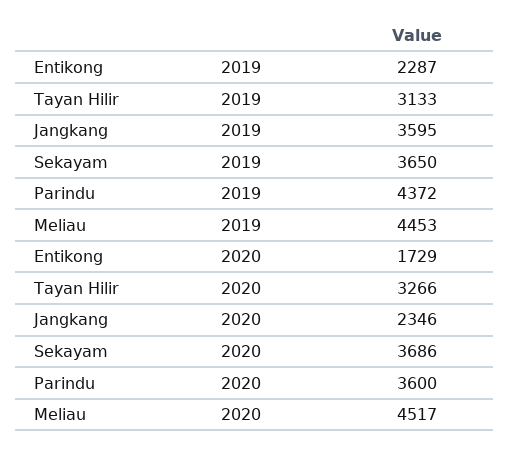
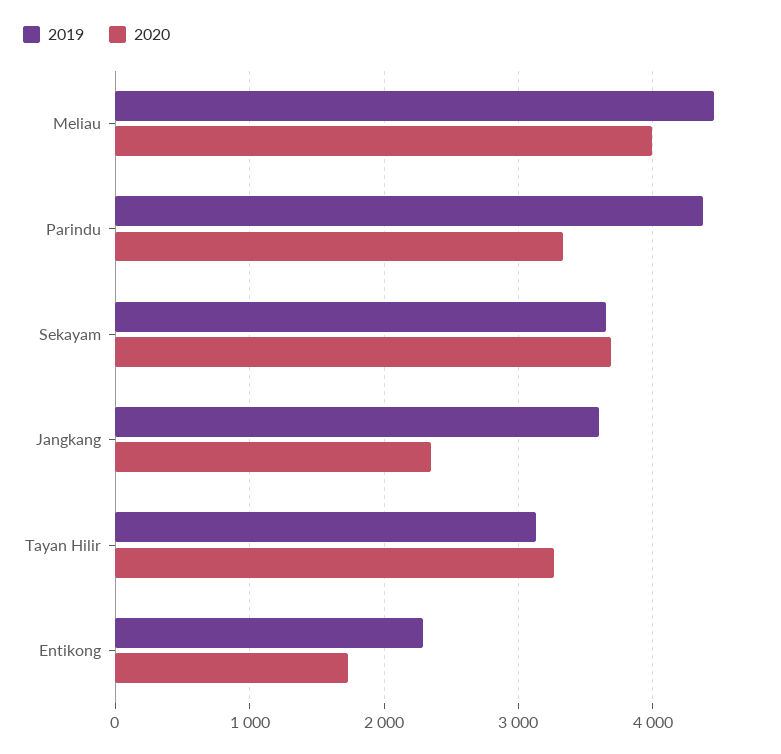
  {
    "2019": {
      "Entikong": 2287,
      "Tayan Hilir": 3133,
      "Jangkang": 3595,
      "Sekayam": 3650,
      "Parindu": 4372,
      "Meliau": 4453
    },
    "2020": {
      "Entikong": 1729,
      "Tayan Hilir": 3266,
      "Jangkang": 2346,
      "Sekayam": 3686,
-     "Parindu": 3600,
+     "Parindu": 3300,
-     "Meliau": 4517
+     "Meliau": 4000
    }
  }

